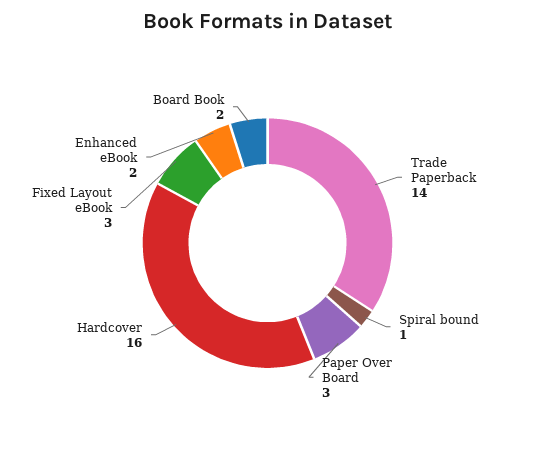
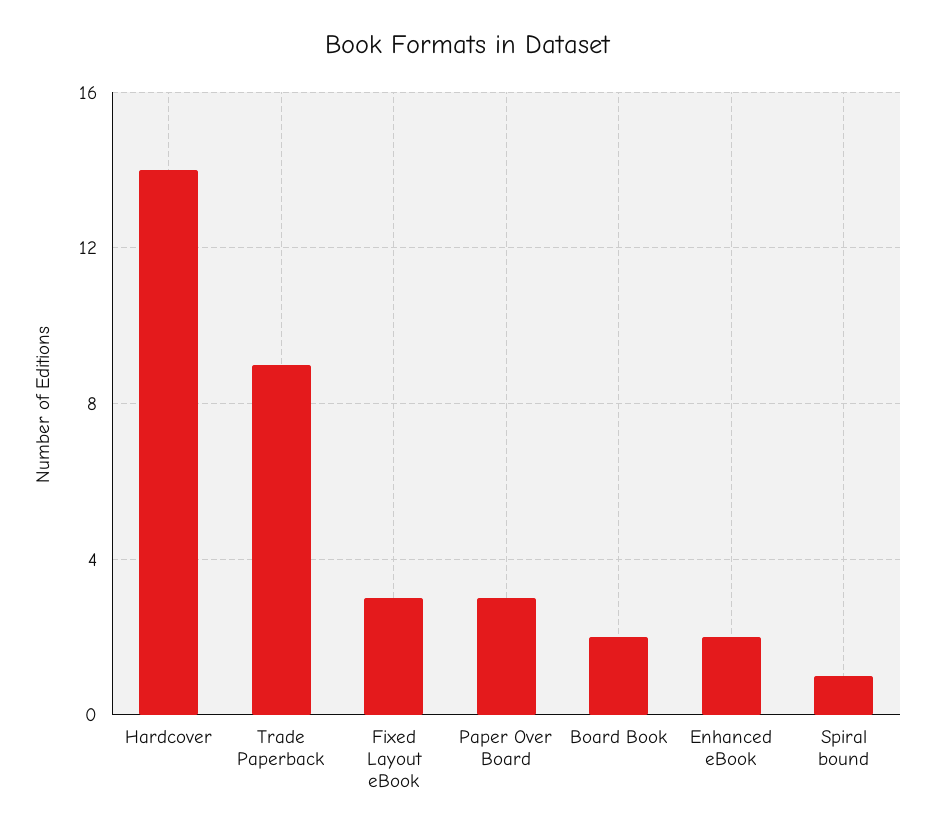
  {
-   "Trade Paperback": 14,
+   "Trade Paperback": 9,
    "Spiral bound": 1,
    "Paper Over Board": 3,
-   "Hardcover": 16,
+   "Hardcover": 14,
    "Fixed Layout eBook": 3,
    "Enhanced eBook": 2,
    "Board Book": 2
  }

